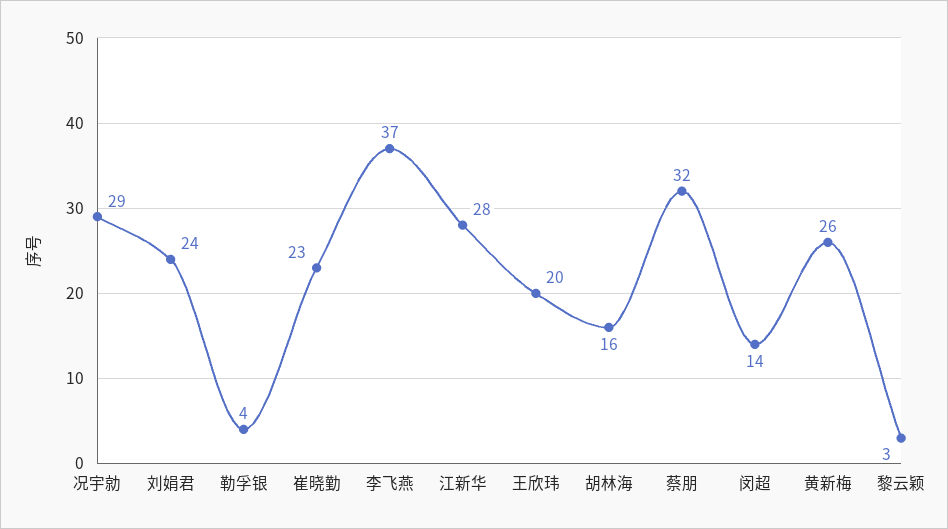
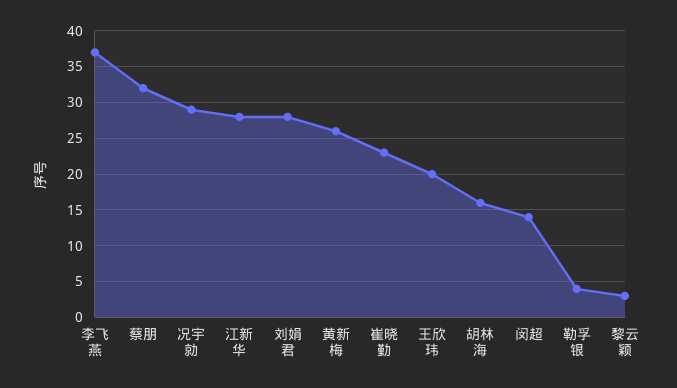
  {
    "况宇勍": 29,
-   "刘娟君": 24,
+   "刘娟君": 28,
    "勒孚银": 4,
    "崔晓勤": 23,
    "李飞燕": 37,
    "江新华": 28,
    "王欣玮": 20,
    "胡林海": 16,
    "蔡朋": 32,
    "闵超": 14,
    "黄新梅": 26,
    "黎云颖": 3
  }

